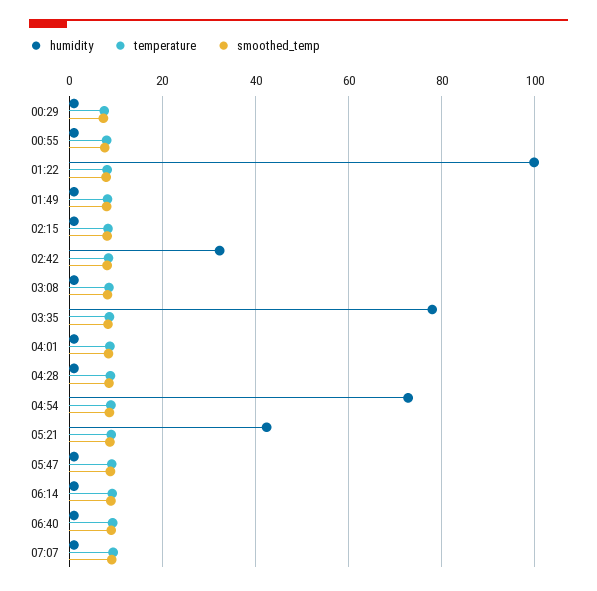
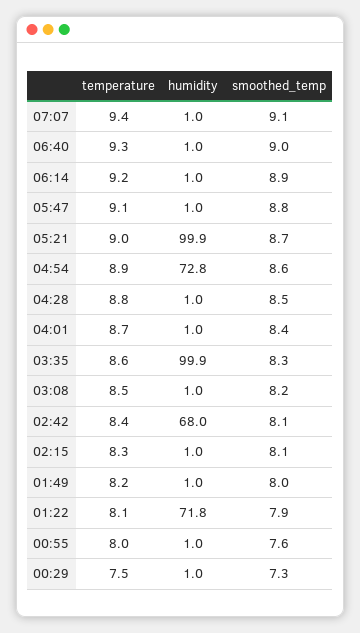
  {
    "humidity": {
      "00:29": 1,
      "00:55": 1,
-     "01:22": 100,
+     "01:22": 71.8,
      "01:49": 1,
      "02:15": 1,
-     "02:42": 32,
+     "02:42": 68,
      "03:08": 1,
-     "03:35": 78,
+     "03:35": 99.9,
      "04:01": 1,
      "04:28": 1,
      "04:54": 72.8,
-     "05:21": 42,
+     "05:21": 99.9,
      "05:47": 1,
      "06:14": 1,
      "06:40": 1,
      "07:07": 1
    },
    "temperature": {
      "00:29": 7.5,
      "00:55": 8,
      "01:22": 8.1,
      "01:49": 8.2,
      "02:15": 8.3,
      "02:42": 8.4,
      "03:08": 8.5,
      "03:35": 8.6,
      "04:01": 8.7,
      "04:28": 8.8,
      "04:54": 8.9,
      "05:21": 9,
      "05:47": 9.1,
      "06:14": 9.2,
      "06:40": 9.3,
      "07:07": 9.4
    },
    "smoothed_temp": {
      "00:29": 7.3,
      "00:55": 7.6,
      "01:22": 7.9,
      "01:49": 8,
      "02:15": 8.1,
      "02:42": 8.1,
      "03:08": 8.2,
      "03:35": 8.3,
      "04:01": 8.4,
      "04:28": 8.5,
      "04:54": 8.6,
      "05:21": 8.7,
      "05:47": 8.8,
      "06:14": 8.9,
      "06:40": 9,
      "07:07": 9.1
    }
  }

